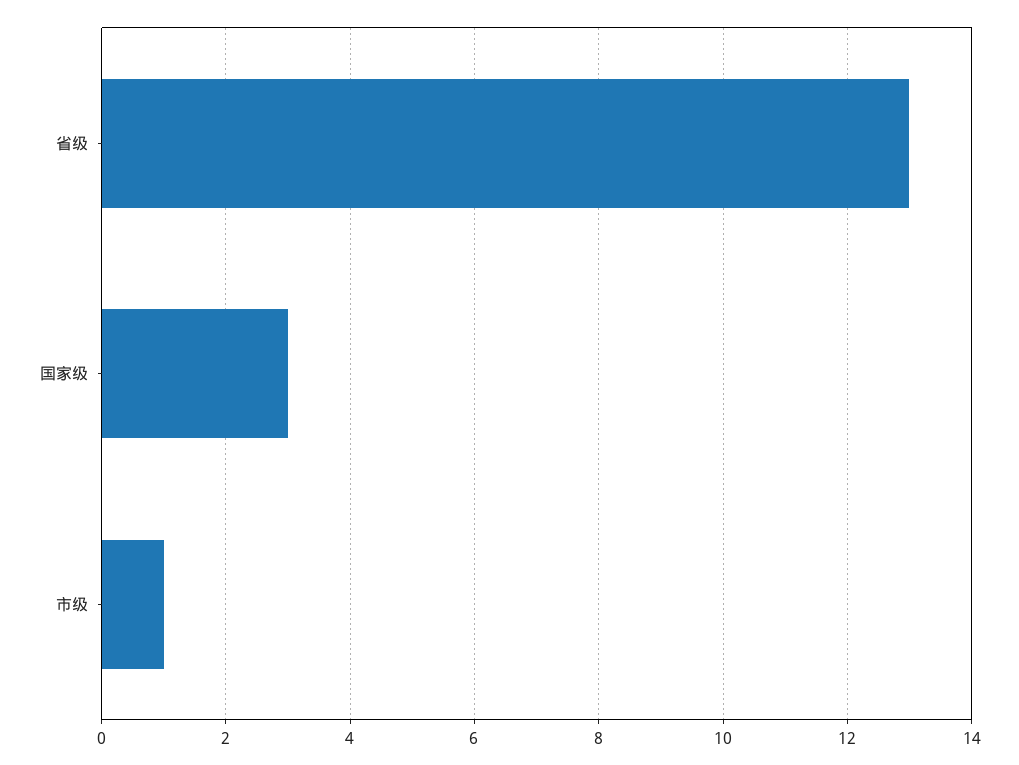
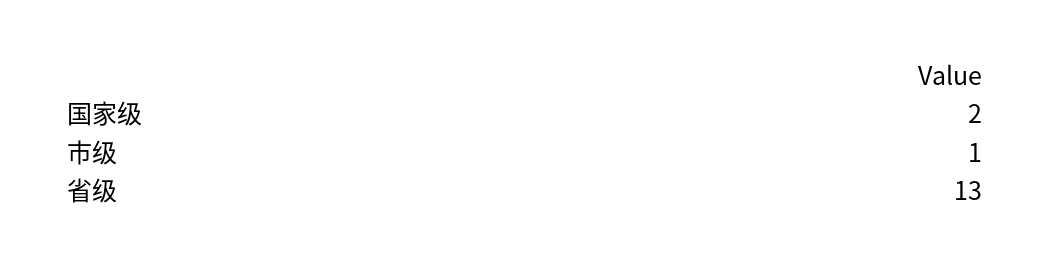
  {
    "省级": 13,
-   "国家级": 3,
+   "国家级": 2,
    "市级": 1
  }

